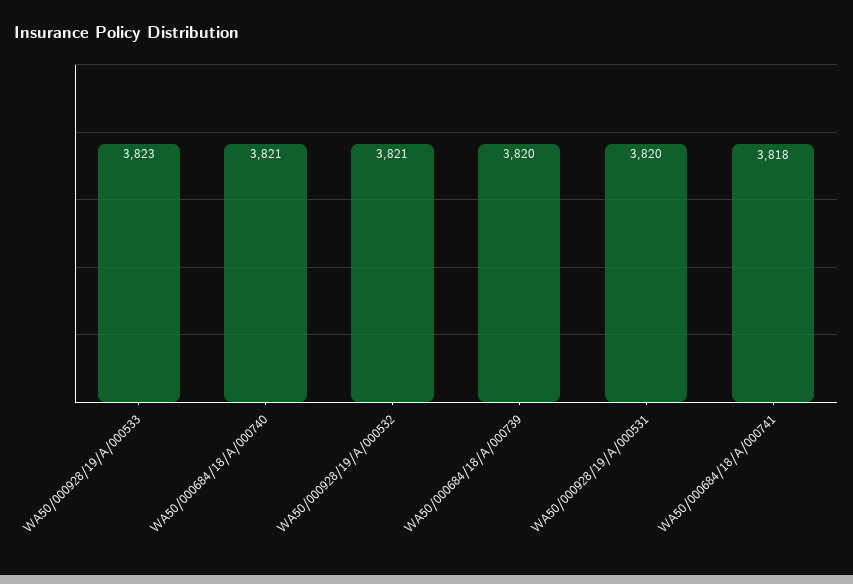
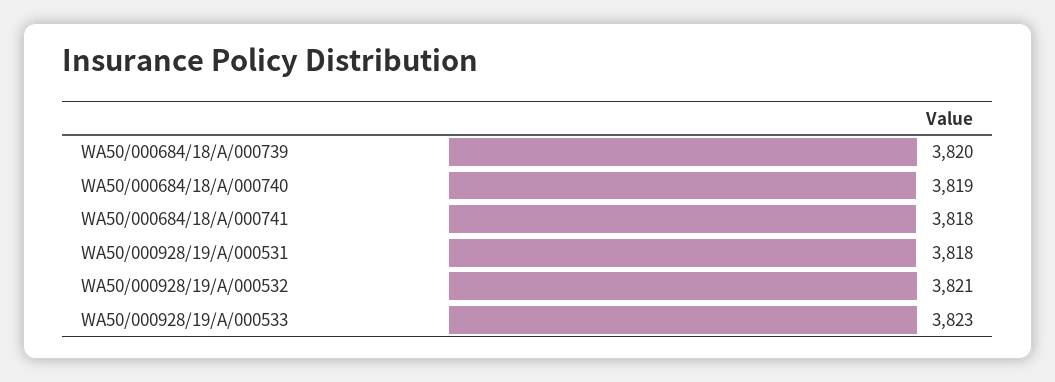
  {
    "WA50/000928/19/A/000533": 3823,
-   "WA50/000684/18/A/000740": 3821,
+   "WA50/000684/18/A/000740": 3819,
    "WA50/000928/19/A/000532": 3821,
    "WA50/000684/18/A/000739": 3820,
-   "WA50/000928/19/A/000531": 3820,
+   "WA50/000928/19/A/000531": 3818,
    "WA50/000684/18/A/000741": 3818
  }

